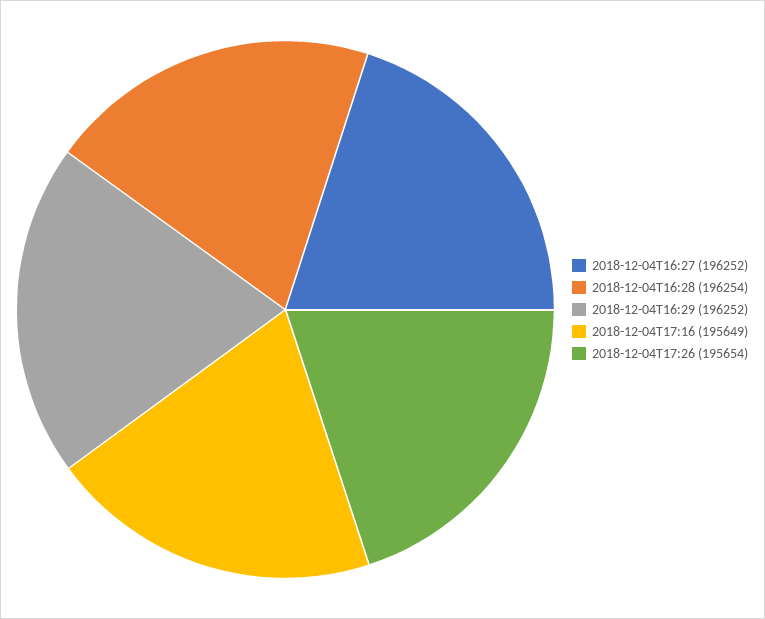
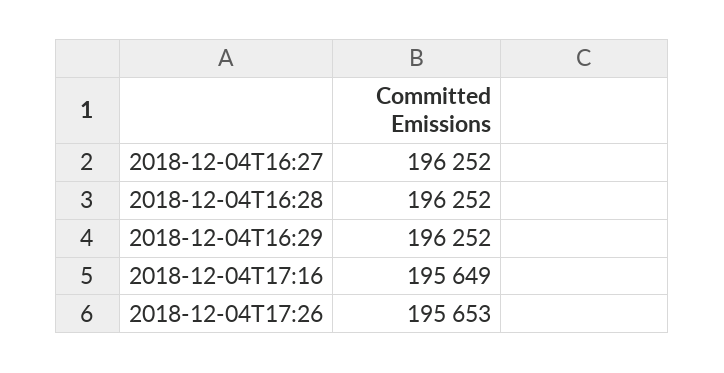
  {
    "2018-12-04T16:27": 196252,
-   "2018-12-04T16:28": 196254,
+   "2018-12-04T16:28": 196252,
    "2018-12-04T16:29": 196252,
    "2018-12-04T17:16": 195649,
-   "2018-12-04T17:26": 195654
+   "2018-12-04T17:26": 195653
  }

